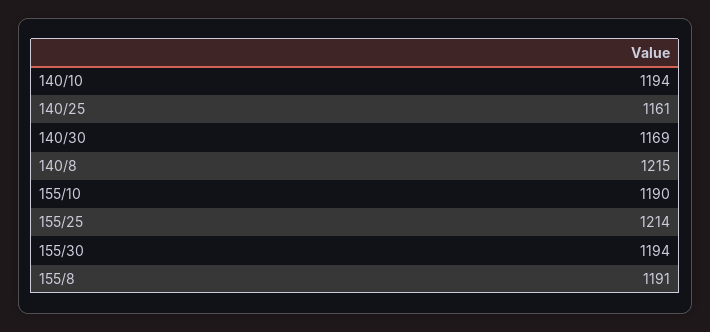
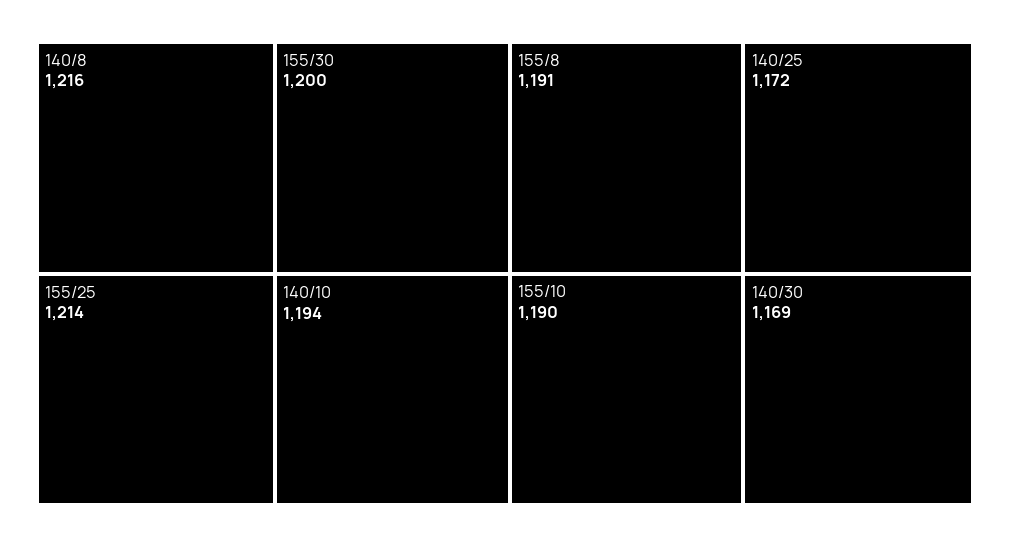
  {
    "140/10": 1194,
-   "140/25": 1161,
+   "140/25": 1172,
    "140/30": 1169,
-   "140/8": 1215,
+   "140/8": 1216,
    "155/10": 1190,
    "155/25": 1214,
-   "155/30": 1194,
+   "155/30": 1200,
    "155/8": 1191
  }

